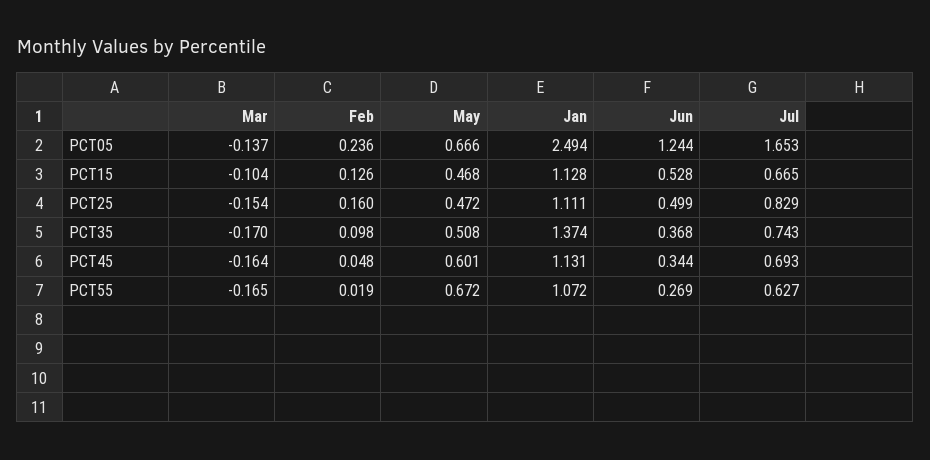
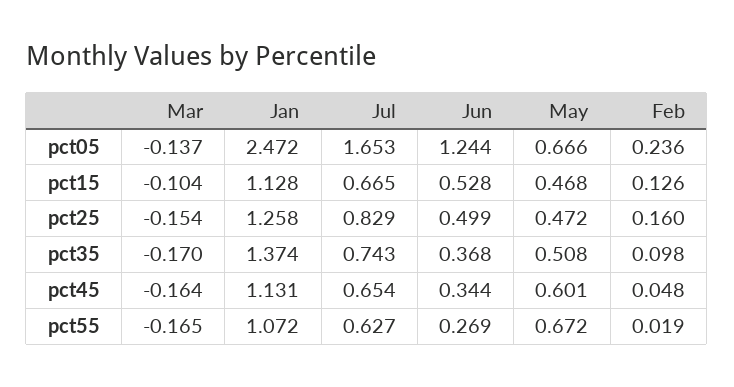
  {
    "Mar": {
      "PCT05": -0.137,
      "PCT15": -0.104,
      "PCT25": -0.154,
      "PCT35": -0.17,
      "PCT45": -0.164,
      "PCT55": -0.165
    },
    "Feb": {
      "PCT05": 0.236,
      "PCT15": 0.126,
      "PCT25": 0.16,
      "PCT35": 0.098,
      "PCT45": 0.048,
      "PCT55": 0.019
    },
    "May": {
      "PCT05": 0.666,
      "PCT15": 0.468,
      "PCT25": 0.472,
      "PCT35": 0.508,
      "PCT45": 0.601,
      "PCT55": 0.672
    },
    "Jan": {
-     "PCT05": 2.494,
+     "PCT05": 2.472,
      "PCT15": 1.128,
-     "PCT25": 1.111,
+     "PCT25": 1.258,
      "PCT35": 1.374,
      "PCT45": 1.131,
      "PCT55": 1.072
    },
    "Jun": {
      "PCT05": 1.244,
      "PCT15": 0.528,
      "PCT25": 0.499,
      "PCT35": 0.368,
      "PCT45": 0.344,
      "PCT55": 0.269
    },
    "Jul": {
      "PCT05": 1.653,
      "PCT15": 0.665,
      "PCT25": 0.829,
      "PCT35": 0.743,
-     "PCT45": 0.693,
+     "PCT45": 0.654,
      "PCT55": 0.627
    }
  }

